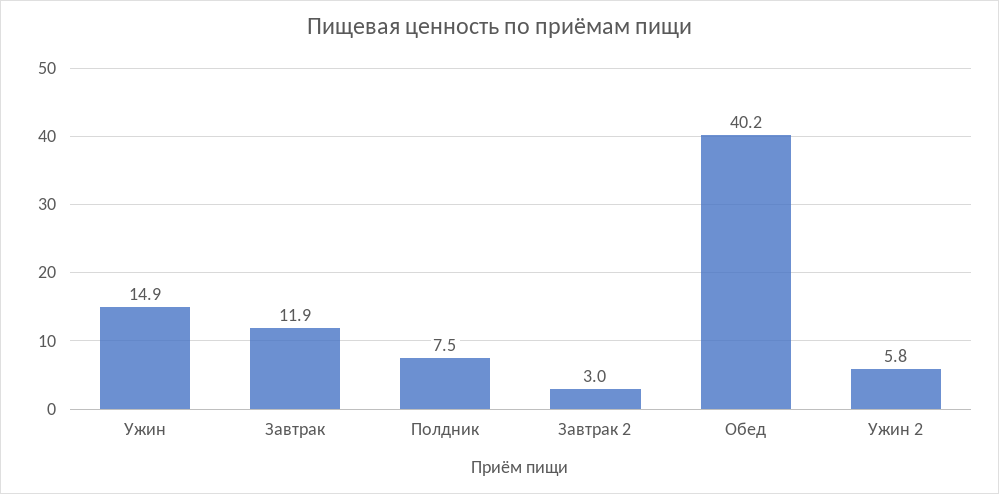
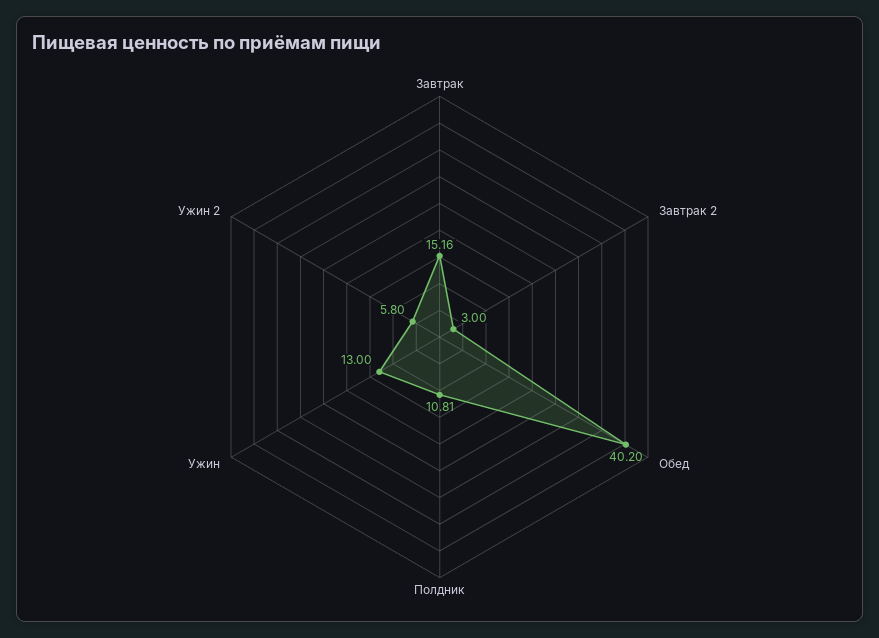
  {
-   "Ужин": 14.9,
+   "Ужин": 13,
-   "Завтрак": 11.9,
+   "Завтрак": 15.16,
-   "Полдник": 7.5,
+   "Полдник": 10.81,
    "Завтрак 2": 3,
    "Обед": 40.2,
    "Ужин 2": 5.8
  }

